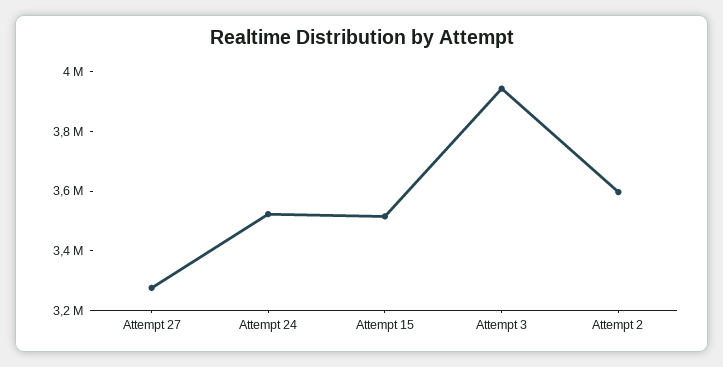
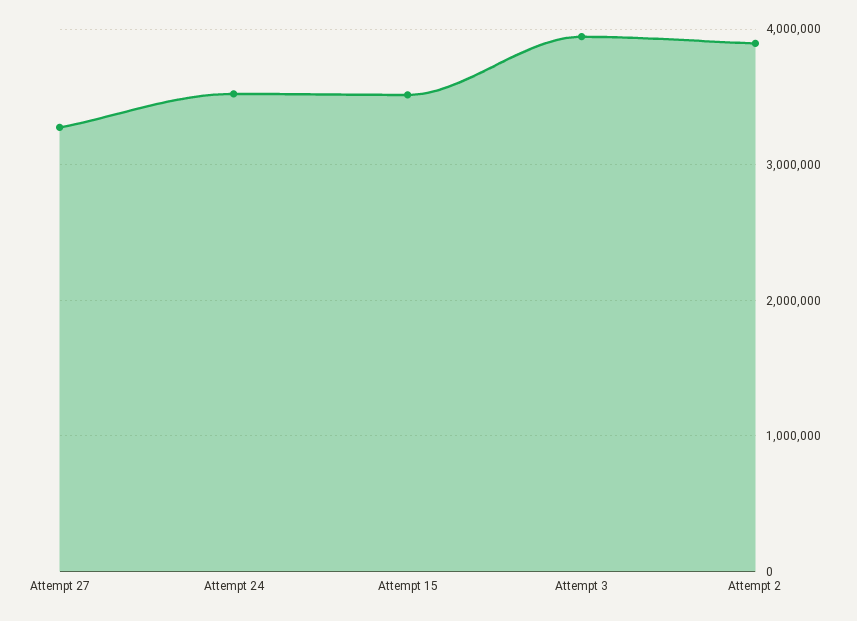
  {
    "Attempt 27": 3300000,
    "Attempt 24": 3500000,
    "Attempt 15": 3500000,
    "Attempt 3": 3950000,
-   "Attempt 2": 3600000
+   "Attempt 2": 3900000
  }

